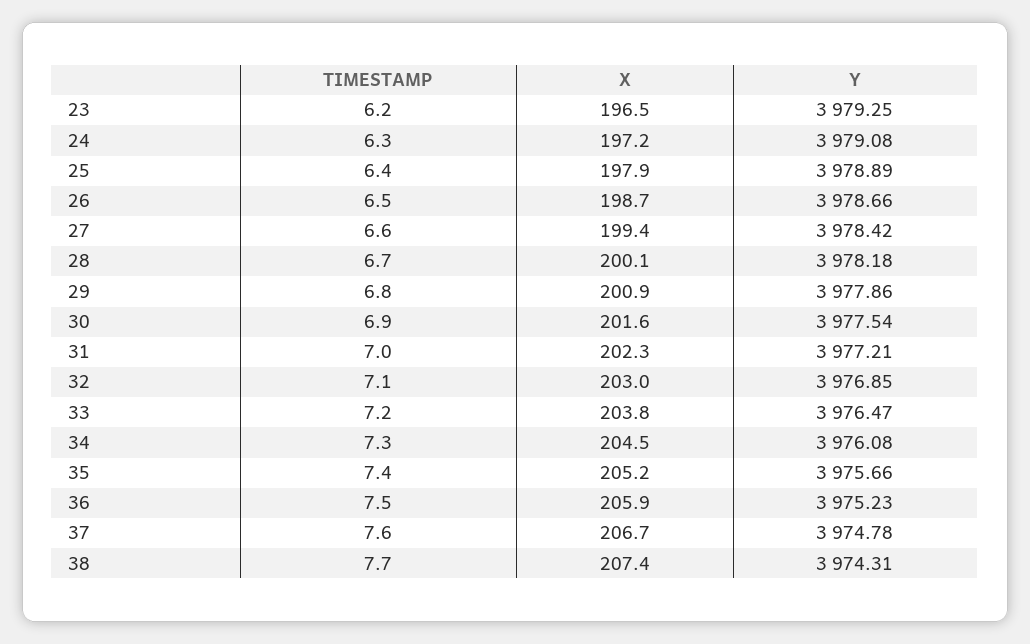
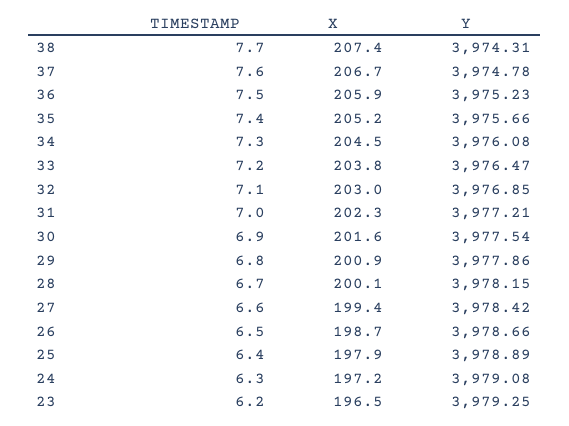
  {
    "TIMESTAMP": {
      "23": 6.2,
      "24": 6.3,
      "25": 6.4,
      "26": 6.5,
      "27": 6.6,
      "28": 6.7,
      "29": 6.8,
      "30": 6.9,
      "31": 7,
      "32": 7.1,
      "33": 7.2,
      "34": 7.3,
      "35": 7.4,
      "36": 7.5,
      "37": 7.6,
      "38": 7.7
    },
    "X": {
      "23": 196.5,
      "24": 197.2,
      "25": 197.9,
      "26": 198.7,
      "27": 199.4,
      "28": 200.1,
      "29": 200.9,
      "30": 201.6,
      "31": 202.3,
      "32": 203,
      "33": 203.8,
      "34": 204.5,
      "35": 205.2,
      "36": 205.9,
      "37": 206.7,
      "38": 207.4
    },
    "Y": {
      "23": 3979.25,
      "24": 3979.08,
      "25": 3978.89,
      "26": 3978.66,
      "27": 3978.42,
-     "28": 3978.18,
+     "28": 3978.15,
      "29": 3977.86,
      "30": 3977.54,
      "31": 3977.21,
      "32": 3976.85,
      "33": 3976.47,
      "34": 3976.08,
      "35": 3975.66,
      "36": 3975.23,
      "37": 3974.78,
      "38": 3974.31
    }
  }

